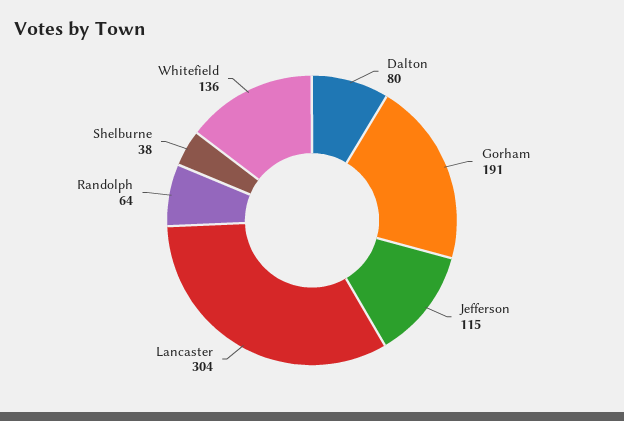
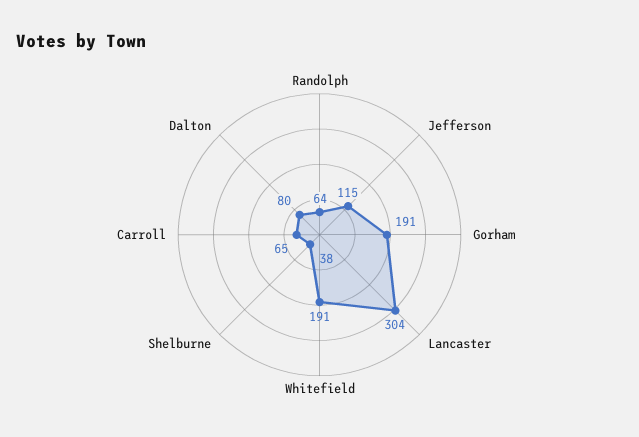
  {
    "Dalton": 80,
    "Gorham": 191,
    "Jefferson": 115,
    "Lancaster": 304,
    "Randolph": 64,
    "Shelburne": 38,
-   "Whitefield": 136
+   "Whitefield": 191,
+   "Carroll": 65
  }

